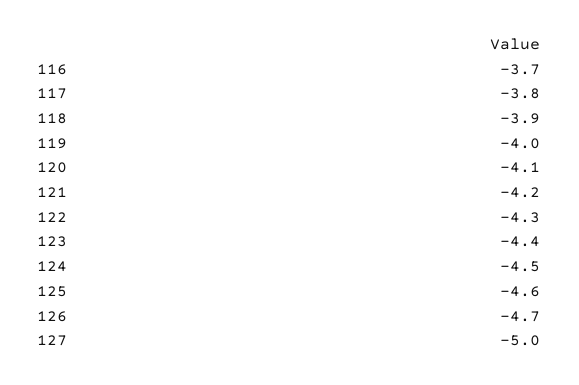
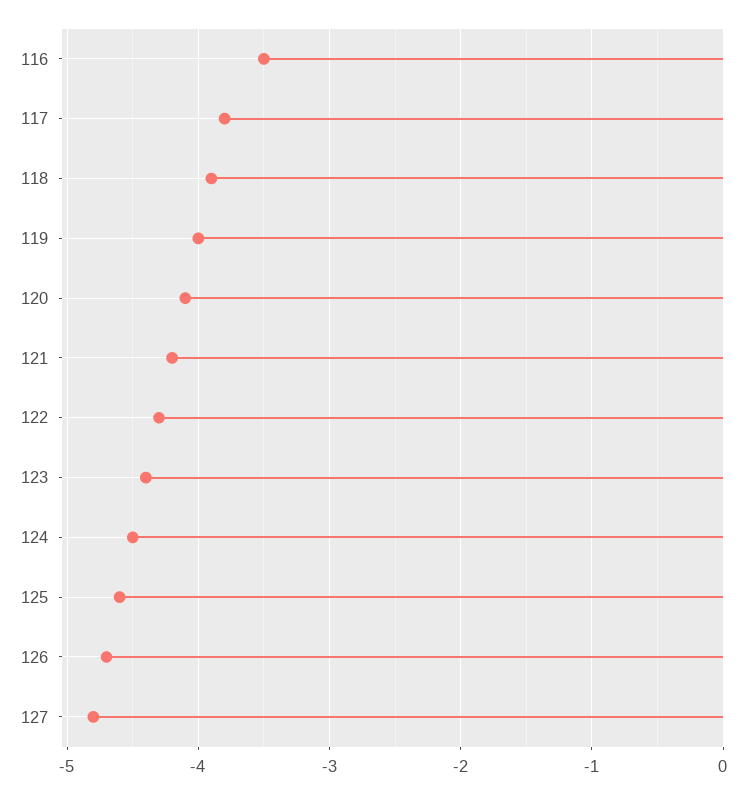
  {
-   "116": -3.7,
+   "116": -3.5,
    "117": -3.8,
    "118": -3.9,
    "119": -4,
    "120": -4.1,
    "121": -4.2,
    "122": -4.3,
    "123": -4.4,
    "124": -4.5,
    "125": -4.6,
    "126": -4.7,
-   "127": -5
+   "127": -4.8
  }

